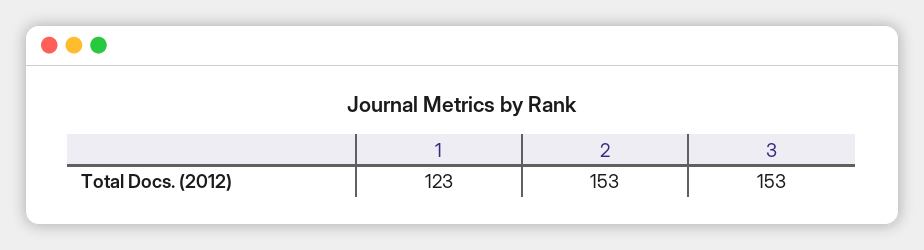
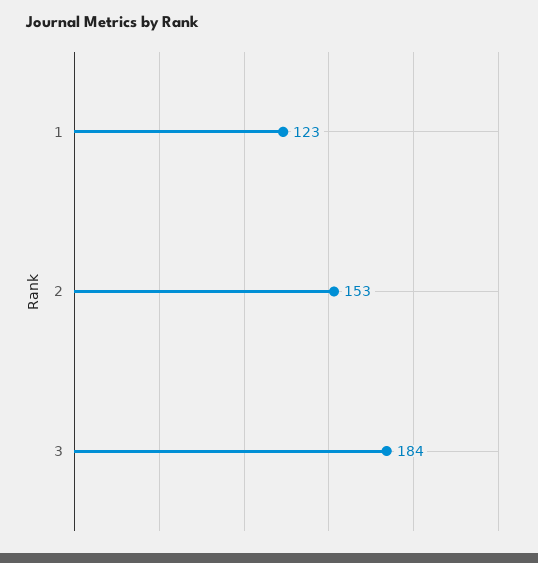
  {
    "1": 123,
    "2": 153,
-   "3": 153
+   "3": 184
  }

